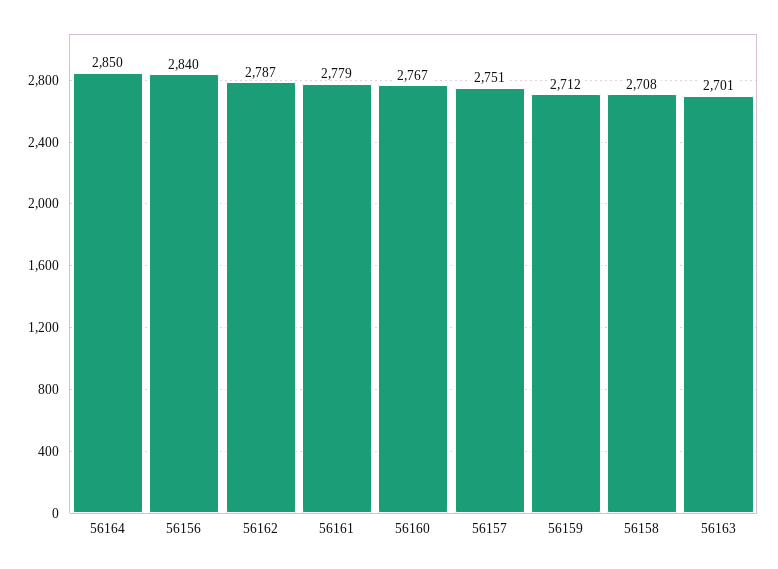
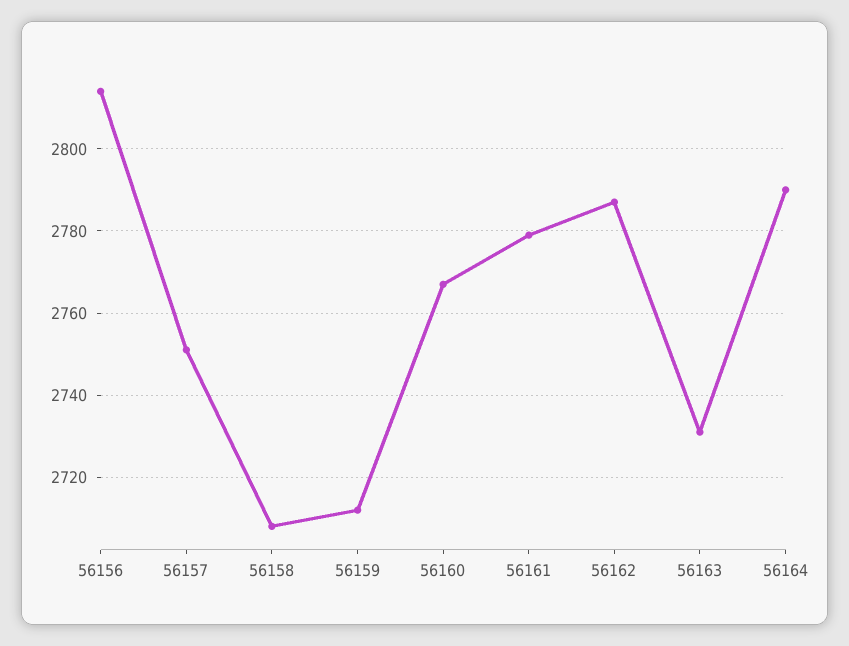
  {
-   "56164": 2850,
+   "56164": 2790,
-   "56156": 2840,
+   "56156": 2815,
    "56162": 2787,
    "56161": 2779,
    "56160": 2767,
    "56157": 2751,
    "56159": 2712,
    "56158": 2708,
-   "56163": 2701
+   "56163": 2730
  }

